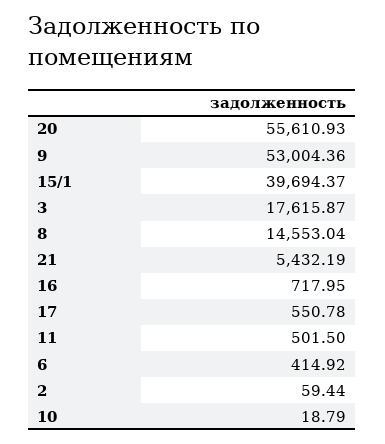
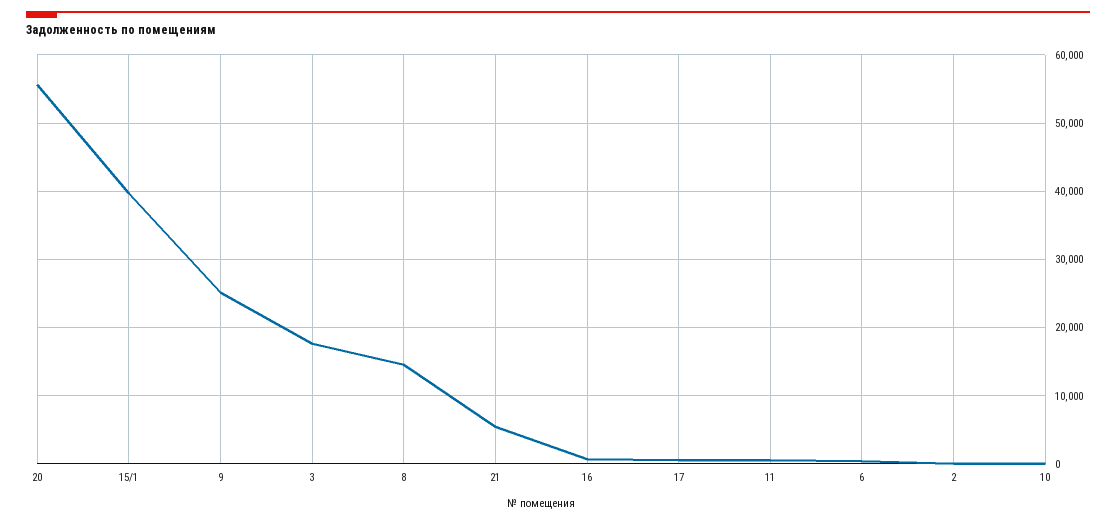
  {
    "20": 55610.93,
-   "9": 53004.36,
+   "9": 25000,
    "15/1": 39694.37,
    "3": 17615.87,
    "8": 14553.04,
    "21": 5432.19,
    "16": 717.95,
    "17": 550.78,
    "11": 501.5,
    "6": 414.92,
    "2": 59.44,
    "10": 18.79
  }

